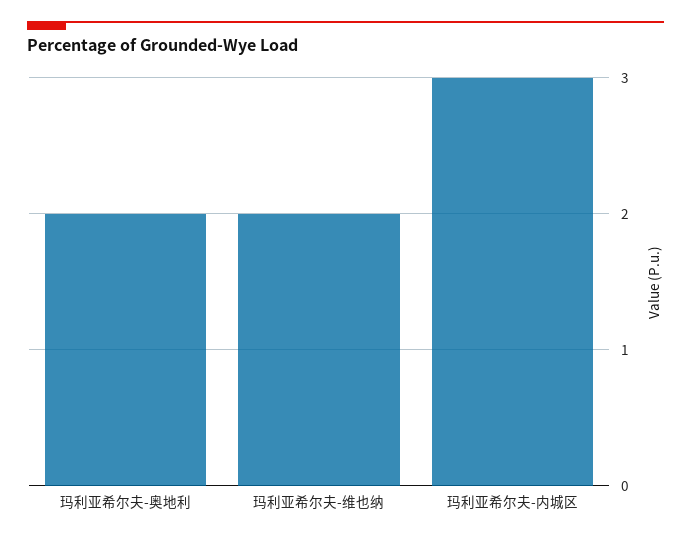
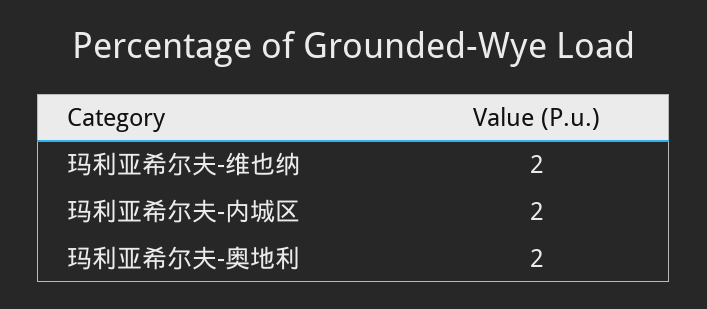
  {
    "玛利亚希尔夫-奥地利": 2,
    "玛利亚希尔夫-维也纳": 2,
-   "玛利亚希尔夫-内城区": 3
+   "玛利亚希尔夫-内城区": 2
  }

